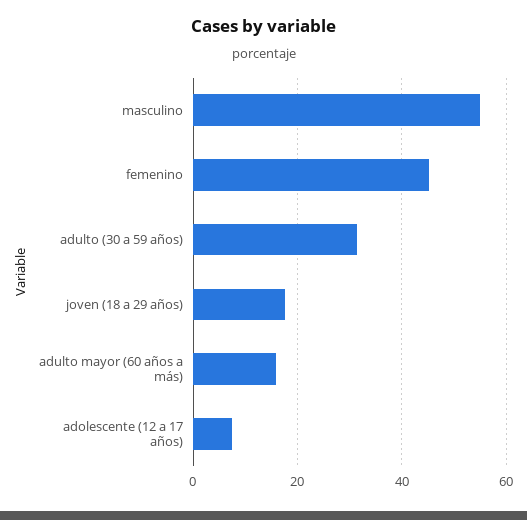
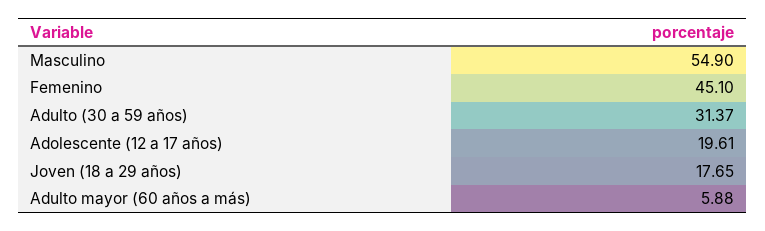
  {
    "masculino": 54.9,
    "femenino": 45.1,
    "adulto (30 a 59 años)": 31.37,
    "joven (18 a 29 años)": 17.65,
-   "adulto mayor (60 años a más)": 16,
+   "adulto mayor (60 años a más)": 5.88,
-   "adolescente (12 a 17 años)": 8
+   "adolescente (12 a 17 años)": 19.61
  }

